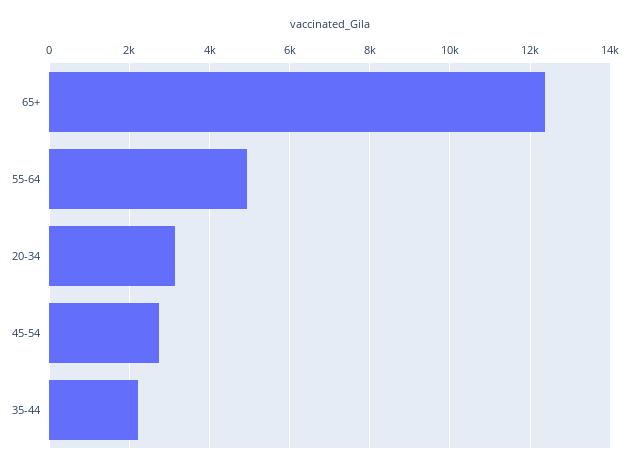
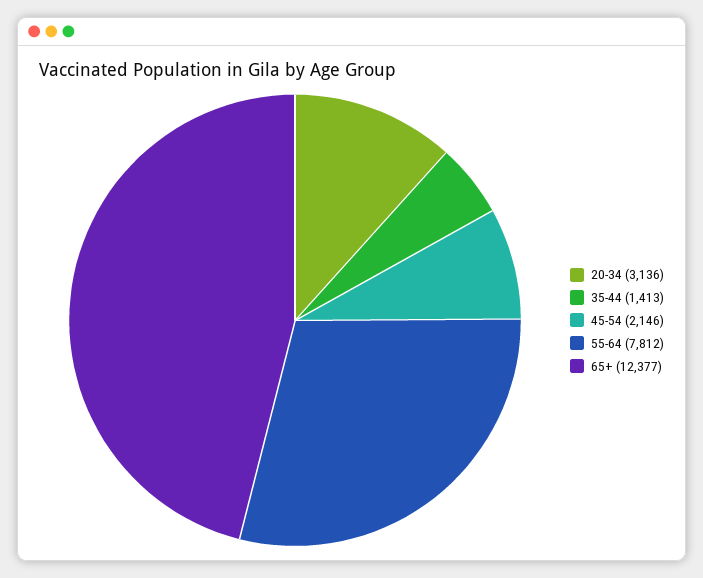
  {
    "65+": 12377,
-   "55-64": 5000,
+   "55-64": 7812,
    "20-34": 3136,
-   "45-54": 2800,
+   "45-54": 2146,
-   "35-44": 2200
+   "35-44": 1413
  }

